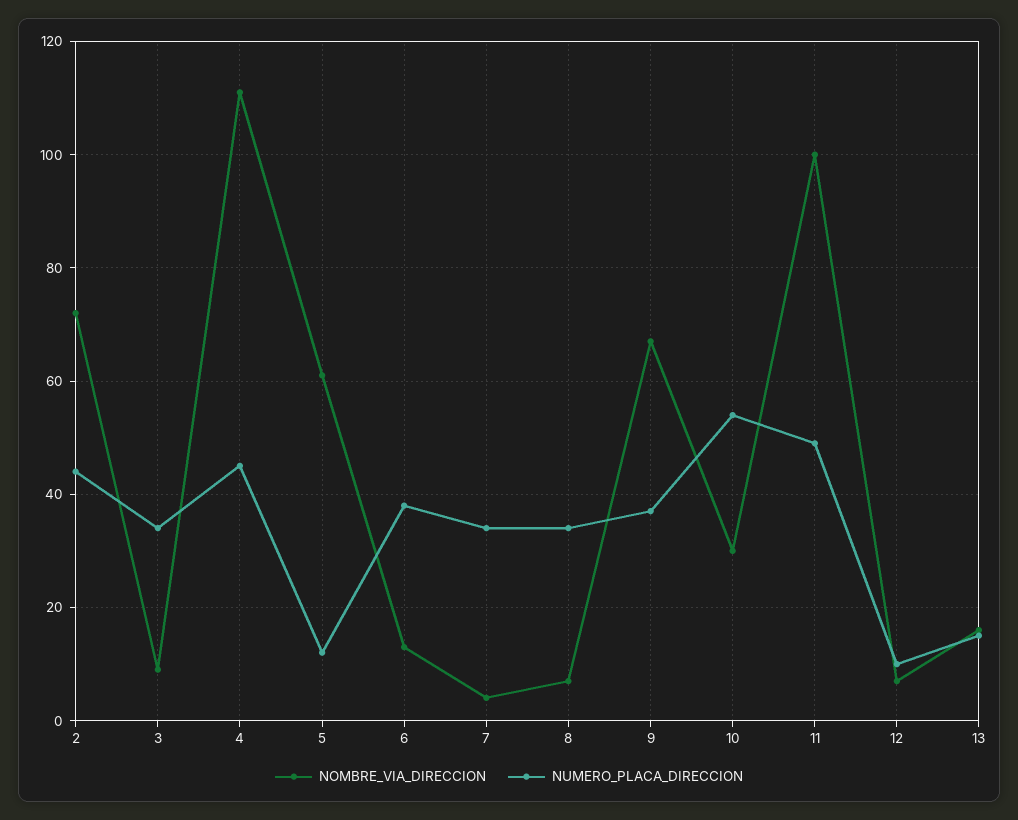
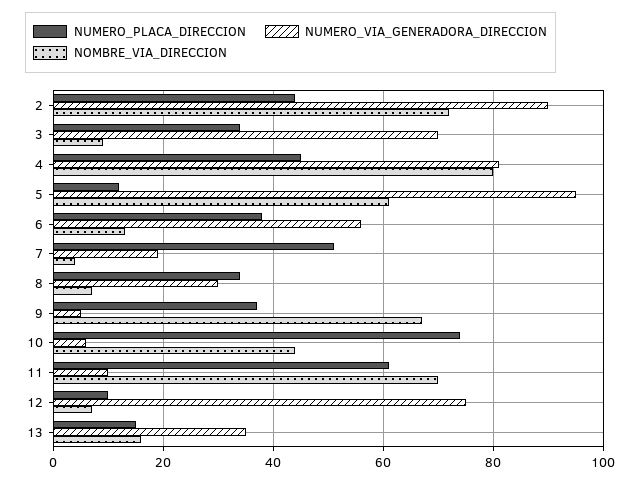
  {
    "NOMBRE_VIA_DIRECCION": {
      "2": 70,
      "3": 10,
-     "4": 110,
+     "4": 80,
      "5": 60,
      "6": 15,
      "7": 5,
      "8": 5,
      "9": 65,
-     "10": 30,
+     "10": 45,
-     "11": 100,
+     "11": 70,
      "12": 5,
      "13": 15
    },
    "NUMERO_PLACA_DIRECCION": {
      "2": 45,
      "3": 35,
      "4": 45,
      "5": 10,
      "6": 40,
-     "7": 35,
+     "7": 50,
      "8": 35,
      "9": 35,
-     "10": 55,
+     "10": 75,
-     "11": 50,
+     "11": 60,
      "12": 10,
      "13": 15
-   }
+   },
+   "NUMERO_VIA_GENERADORA_DIRECCION": {
+     "2": 90,
+     "3": 70,
+     "4": 80,
+     "5": 95,
+     "6": 55,
+     "7": 20,
+     "8": 30,
+     "9": 5,
+     "10": 5,
+     "11": 10,
+     "12": 75,
+     "13": 35
+   }
  }

